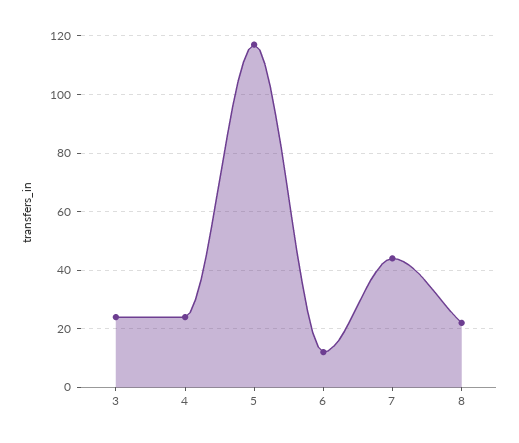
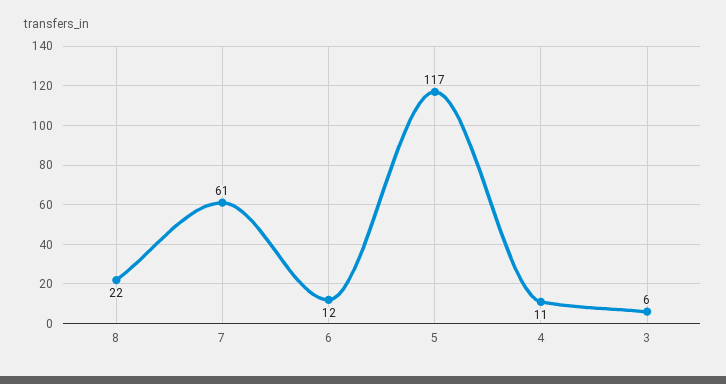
  {
-   "3": 25,
+   "3": 6,
-   "4": 25,
+   "4": 11,
    "5": 117,
    "6": 12,
-   "7": 45,
+   "7": 61,
    "8": 22
  }

